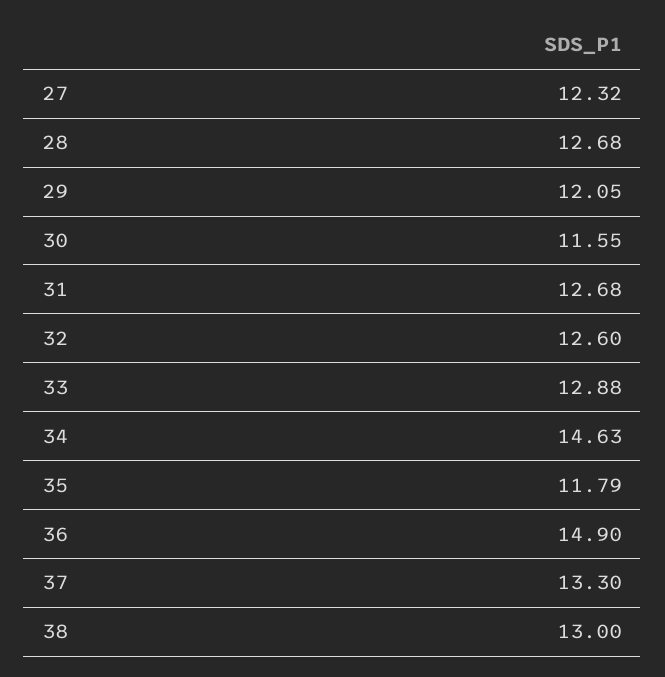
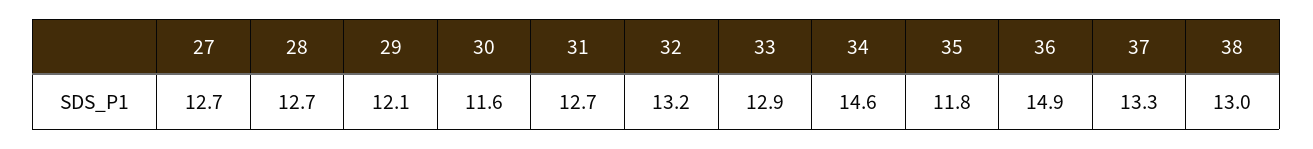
  {
-   "27": 12.32,
+   "27": 12.7,
    "28": 12.68,
    "29": 12.05,
    "30": 11.55,
    "31": 12.68,
-   "32": 12.6,
+   "32": 13.2,
    "33": 12.88,
    "34": 14.63,
    "35": 11.79,
    "36": 14.9,
    "37": 13.3,
    "38": 13
  }

